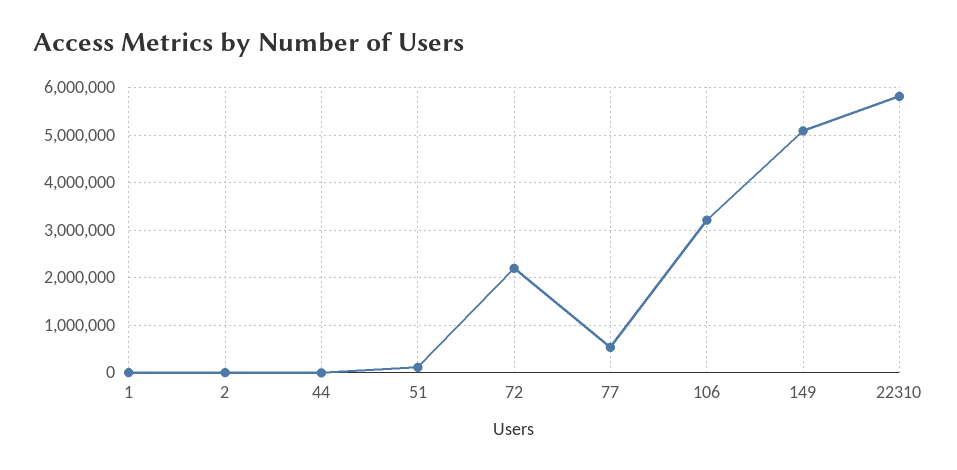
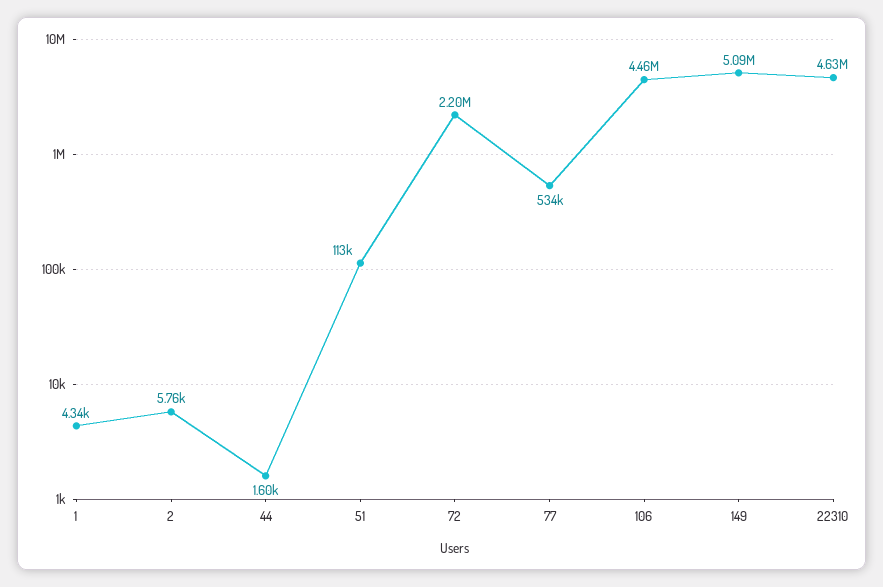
  {
    "1": 4340,
    "2": 5760,
    "44": 1600,
    "51": 113000,
    "72": 2200000,
    "77": 534000,
-   "106": 3200000,
+   "106": 4460000,
    "149": 5090000,
-   "22310": 5800000
+   "22310": 4630000
  }

